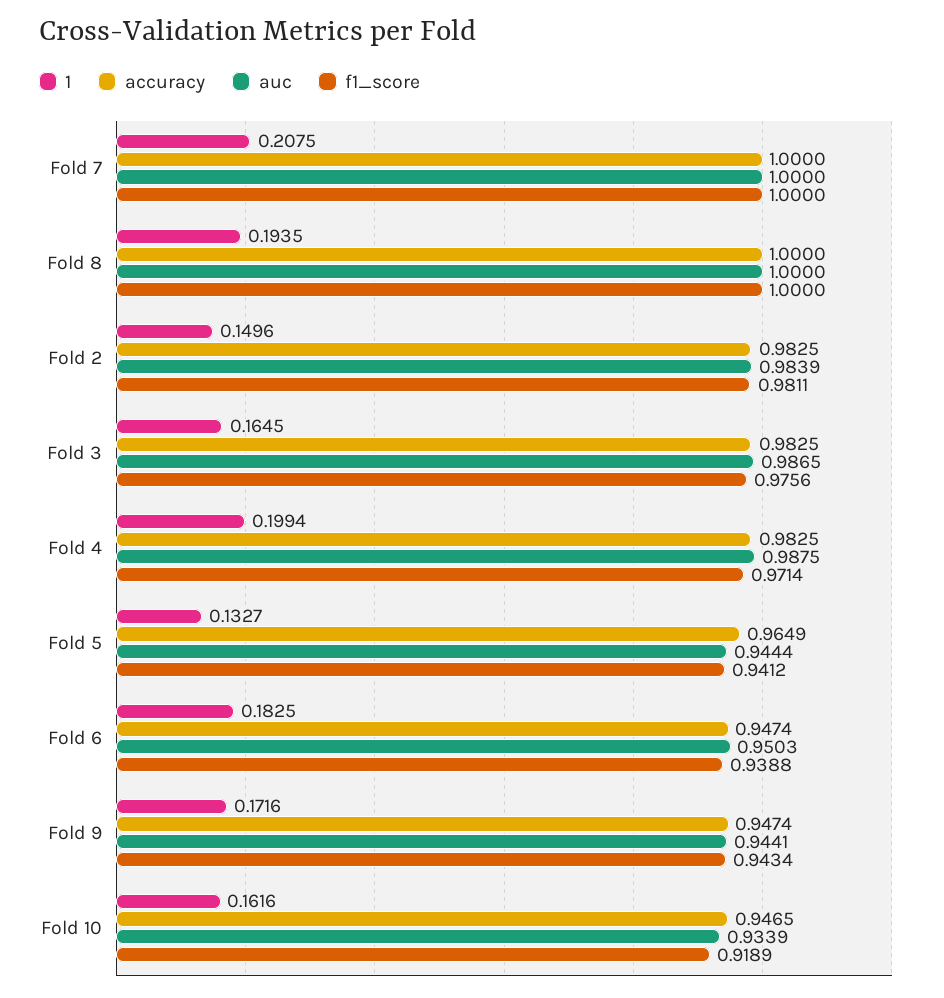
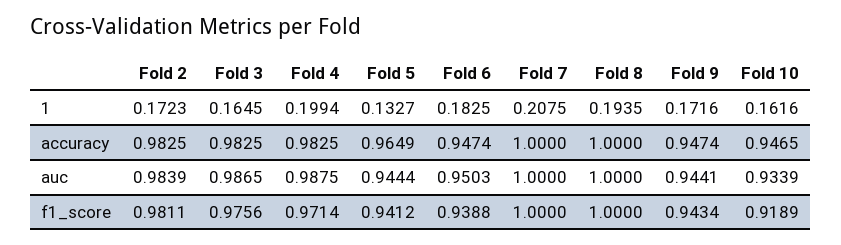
  {
    "1": {
      "Fold 7": 0.2075,
      "Fold 8": 0.1935,
-     "Fold 2": 0.1496,
+     "Fold 2": 0.1723,
      "Fold 3": 0.1645,
      "Fold 4": 0.1994,
      "Fold 5": 0.1327,
      "Fold 6": 0.1825,
      "Fold 9": 0.1716,
      "Fold 10": 0.1616
    },
    "accuracy": {
      "Fold 7": 1,
      "Fold 8": 1,
      "Fold 2": 0.9825,
      "Fold 3": 0.9825,
      "Fold 4": 0.9825,
      "Fold 5": 0.9649,
      "Fold 6": 0.9474,
      "Fold 9": 0.9474,
      "Fold 10": 0.9465
    },
    "auc": {
      "Fold 7": 1,
      "Fold 8": 1,
      "Fold 2": 0.9839,
      "Fold 3": 0.9865,
      "Fold 4": 0.9875,
      "Fold 5": 0.9444,
      "Fold 6": 0.9503,
      "Fold 9": 0.9441,
      "Fold 10": 0.9339
    },
    "f1_score": {
      "Fold 7": 1,
      "Fold 8": 1,
      "Fold 2": 0.9811,
      "Fold 3": 0.9756,
      "Fold 4": 0.9714,
      "Fold 5": 0.9412,
      "Fold 6": 0.9388,
      "Fold 9": 0.9434,
      "Fold 10": 0.9189
    }
  }

